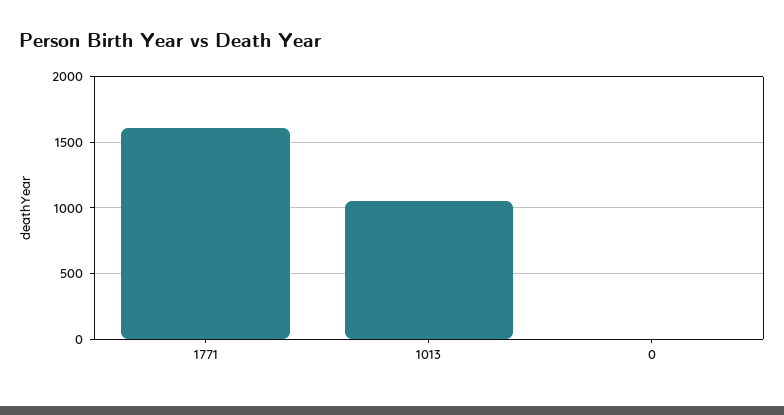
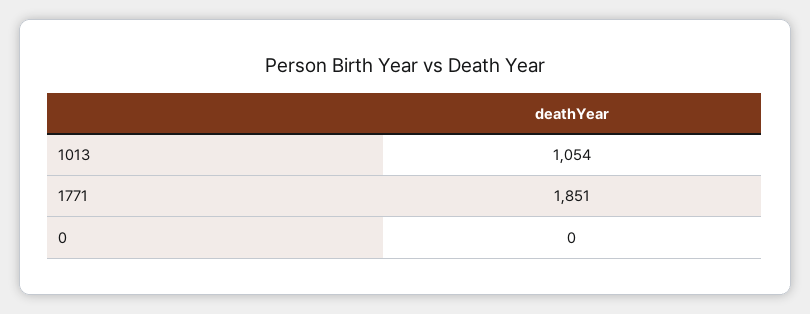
  {
-   "1771": 1600,
+   "1771": 1851,
    "1013": 1054,
    "0": 0
  }

